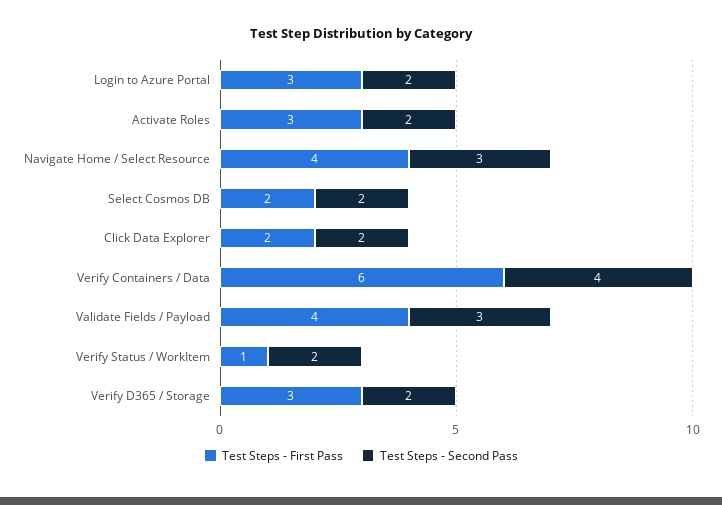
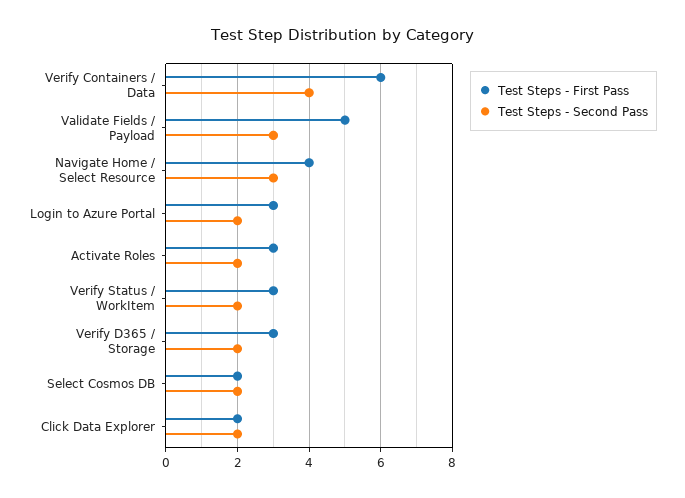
  {
    "Test Steps - First Pass": {
      "Login to Azure Portal": 3,
      "Activate Roles": 3,
      "Navigate Home / Select Resource": 4,
      "Select Cosmos DB": 2,
      "Click Data Explorer": 2,
      "Verify Containers / Data": 6,
-     "Validate Fields / Payload": 4,
+     "Validate Fields / Payload": 5,
-     "Verify Status / WorkItem": 1,
+     "Verify Status / WorkItem": 3,
      "Verify D365 / Storage": 3
    },
    "Test Steps - Second Pass": {
      "Login to Azure Portal": 2,
      "Activate Roles": 2,
      "Navigate Home / Select Resource": 3,
      "Select Cosmos DB": 2,
      "Click Data Explorer": 2,
      "Verify Containers / Data": 4,
      "Validate Fields / Payload": 3,
      "Verify Status / WorkItem": 2,
      "Verify D365 / Storage": 2
    }
  }

